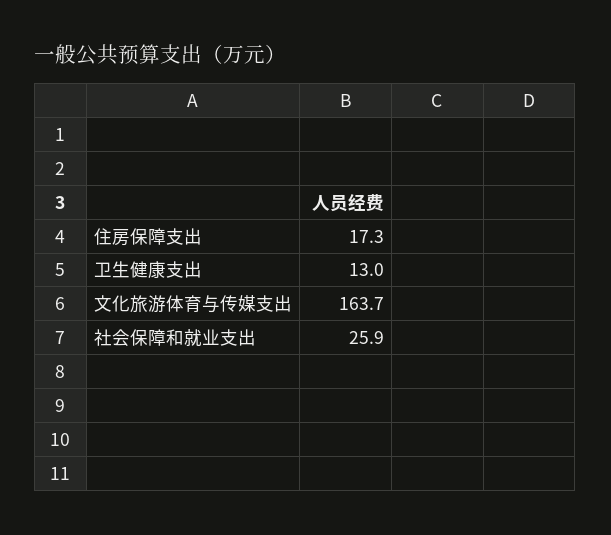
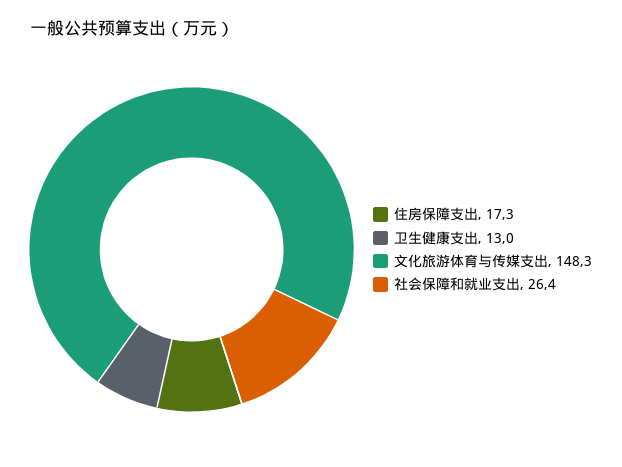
  {
    "住房保障支出": 17.3,
    "卫生健康支出": 13,
-   "文化旅游体育与传媒支出": 163.7,
+   "文化旅游体育与传媒支出": 148.3,
-   "社会保障和就业支出": 25.9
+   "社会保障和就业支出": 26.4
  }

